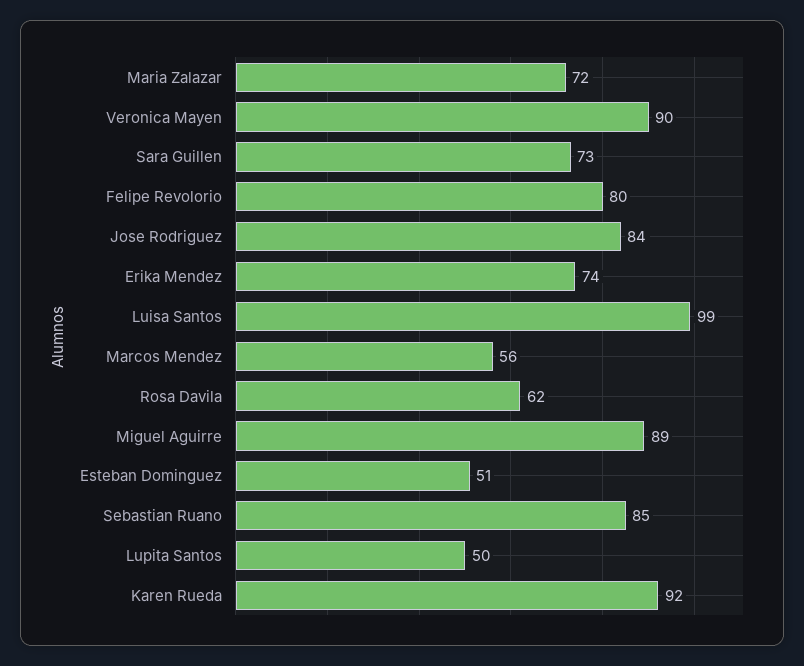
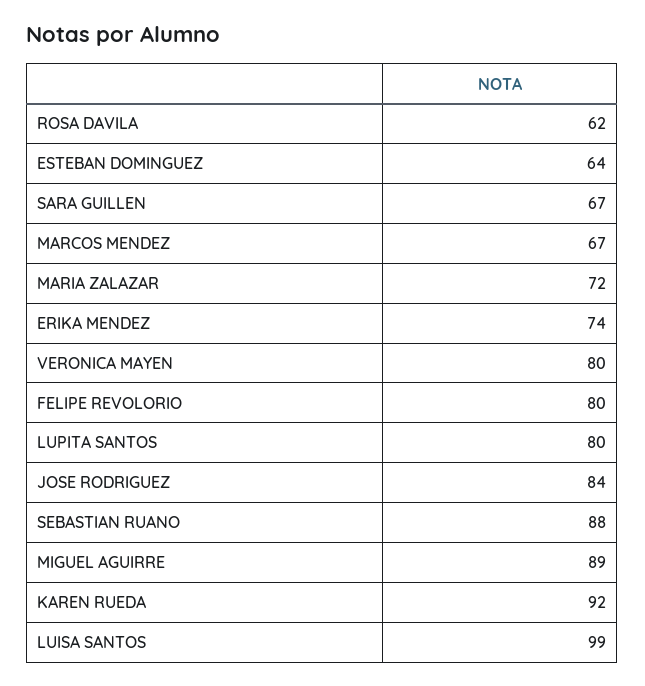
  {
    "Maria Zalazar": 72,
-   "Veronica Mayen": 90,
+   "Veronica Mayen": 80,
-   "Sara Guillen": 73,
+   "Sara Guillen": 67,
    "Felipe Revolorio": 80,
    "Jose Rodriguez": 84,
    "Erika Mendez": 74,
    "Luisa Santos": 99,
-   "Marcos Mendez": 56,
+   "Marcos Mendez": 67,
    "Rosa Davila": 62,
    "Miguel Aguirre": 89,
-   "Esteban Dominguez": 51,
+   "Esteban Dominguez": 64,
-   "Sebastian Ruano": 85,
+   "Sebastian Ruano": 88,
-   "Lupita Santos": 50,
+   "Lupita Santos": 80,
    "Karen Rueda": 92
  }

